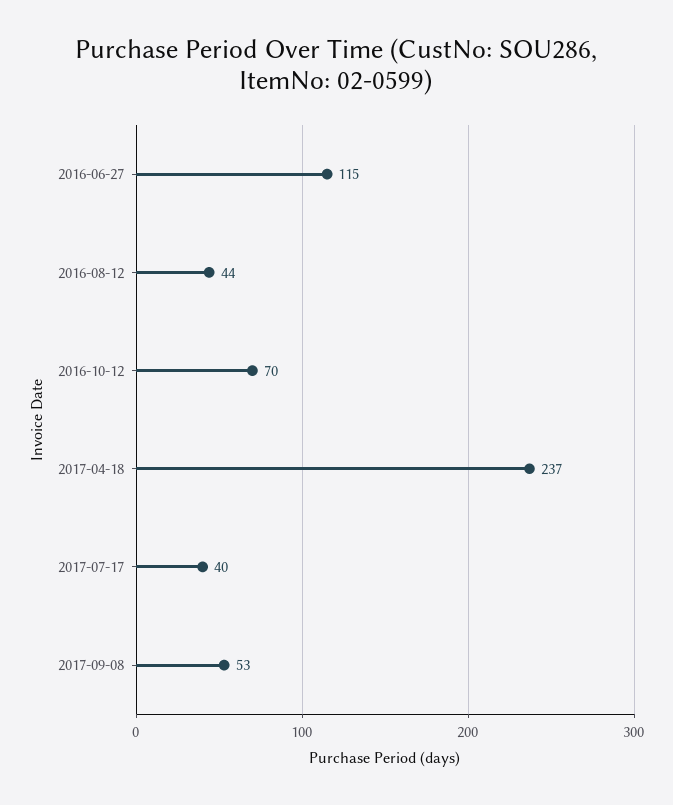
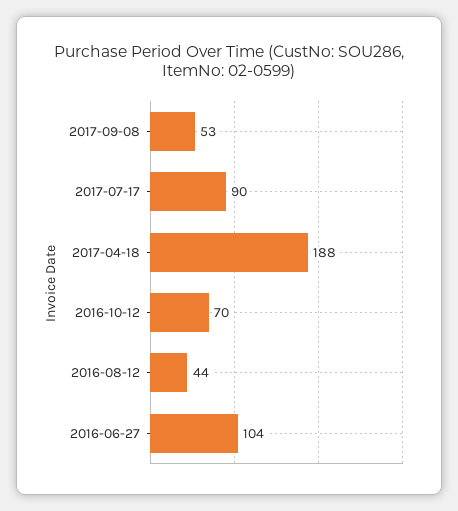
  {
-   "2016-06-27": 115,
+   "2016-06-27": 104,
    "2016-08-12": 44,
    "2016-10-12": 70,
-   "2017-04-18": 237,
+   "2017-04-18": 188,
-   "2017-07-17": 40,
+   "2017-07-17": 90,
    "2017-09-08": 53
  }

